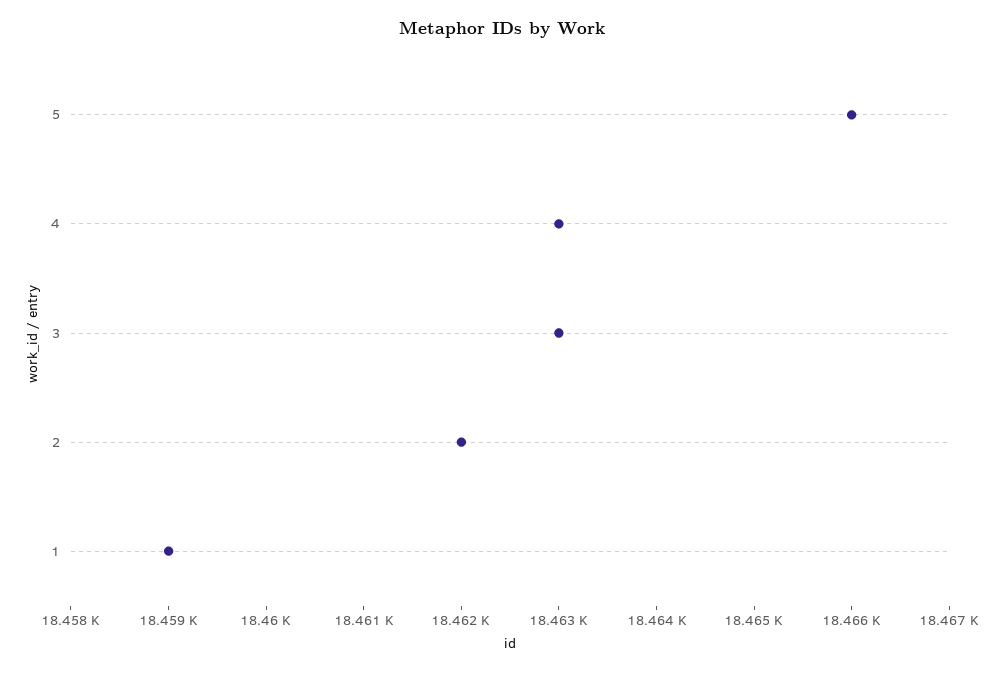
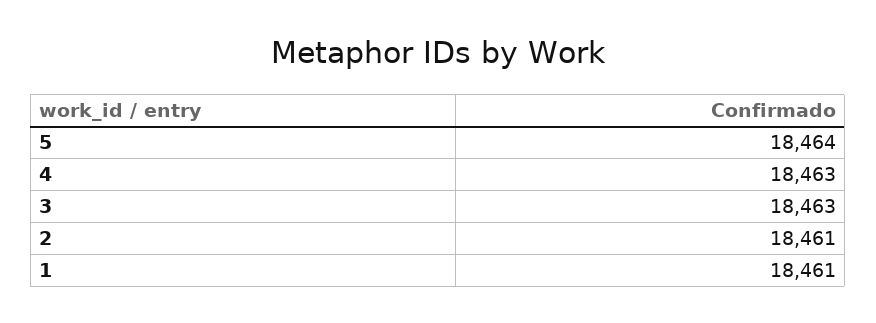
  {
-   "5": 18466,
+   "5": 18464,
    "4": 18463,
    "3": 18463,
-   "2": 18462,
+   "2": 18461,
-   "1": 18459
+   "1": 18461
  }

